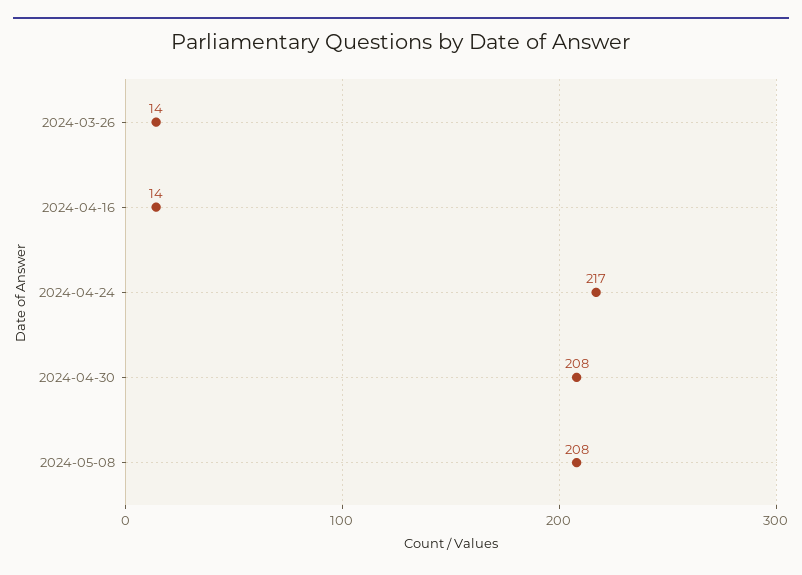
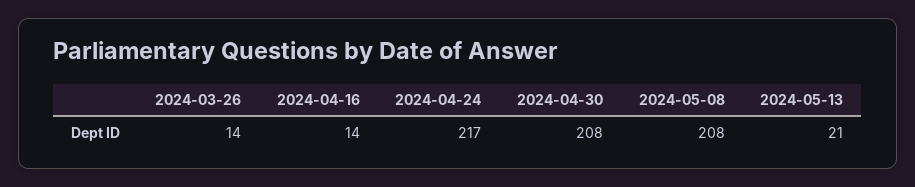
  {
    "2024-03-26": 14,
    "2024-04-16": 14,
    "2024-04-24": 217,
    "2024-04-30": 208,
-   "2024-05-08": 208
+   "2024-05-08": 208,
+   "2024-05-13": 21
  }

